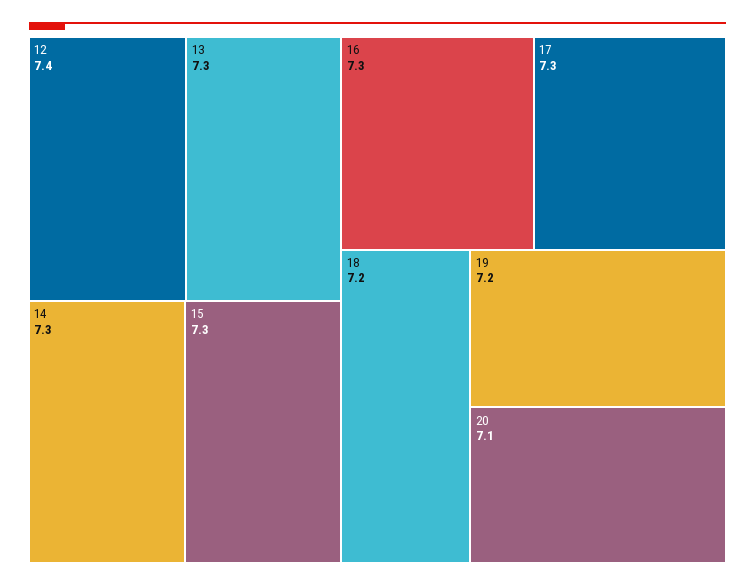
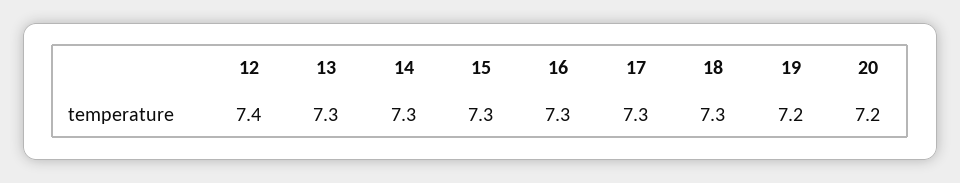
  {
    "12": 7.4,
    "13": 7.3,
    "14": 7.3,
    "15": 7.3,
    "16": 7.3,
    "17": 7.3,
-   "18": 7.2,
+   "18": 7.3,
    "19": 7.2,
-   "20": 7.1
+   "20": 7.2
  }

